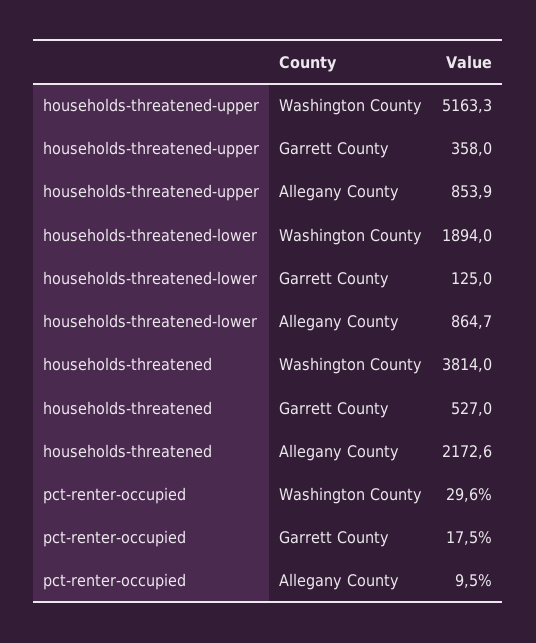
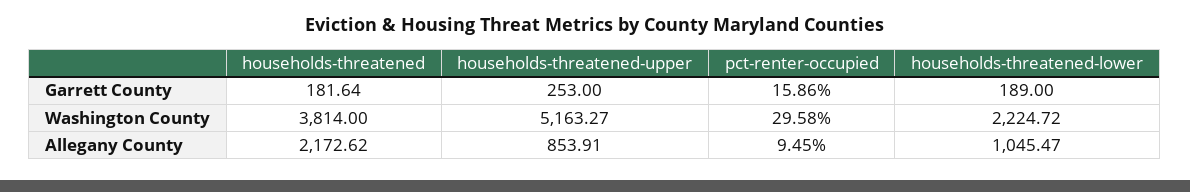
  {
    "households-threatened-upper": {
      "Washington County": 5163.27,
-     "Garrett County": 358,
+     "Garrett County": 253,
      "Allegany County": 853.91
    },
    "households-threatened-lower": {
-     "Washington County": 1894,
+     "Washington County": 2224.72,
-     "Garrett County": 125,
+     "Garrett County": 189,
-     "Allegany County": 864.7
+     "Allegany County": 1045.47
    },
    "households-threatened": {
      "Washington County": 3814,
-     "Garrett County": 527,
+     "Garrett County": 181.64,
      "Allegany County": 2172.62
    },
    "pct-renter-occupied": {
      "Washington County": 29.58,
-     "Garrett County": 17.5,
+     "Garrett County": 15.86,
      "Allegany County": 9.45
    }
  }

